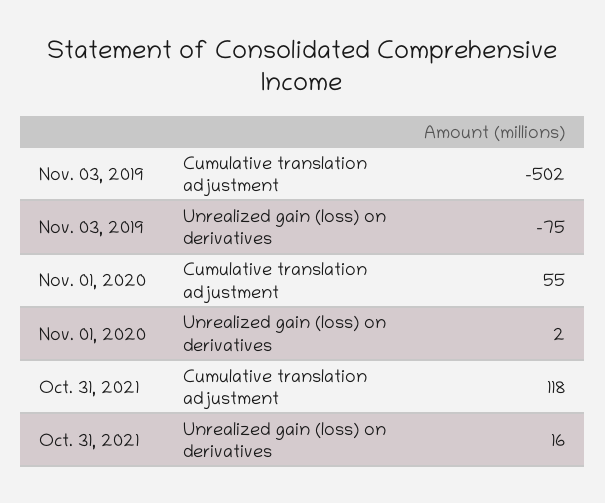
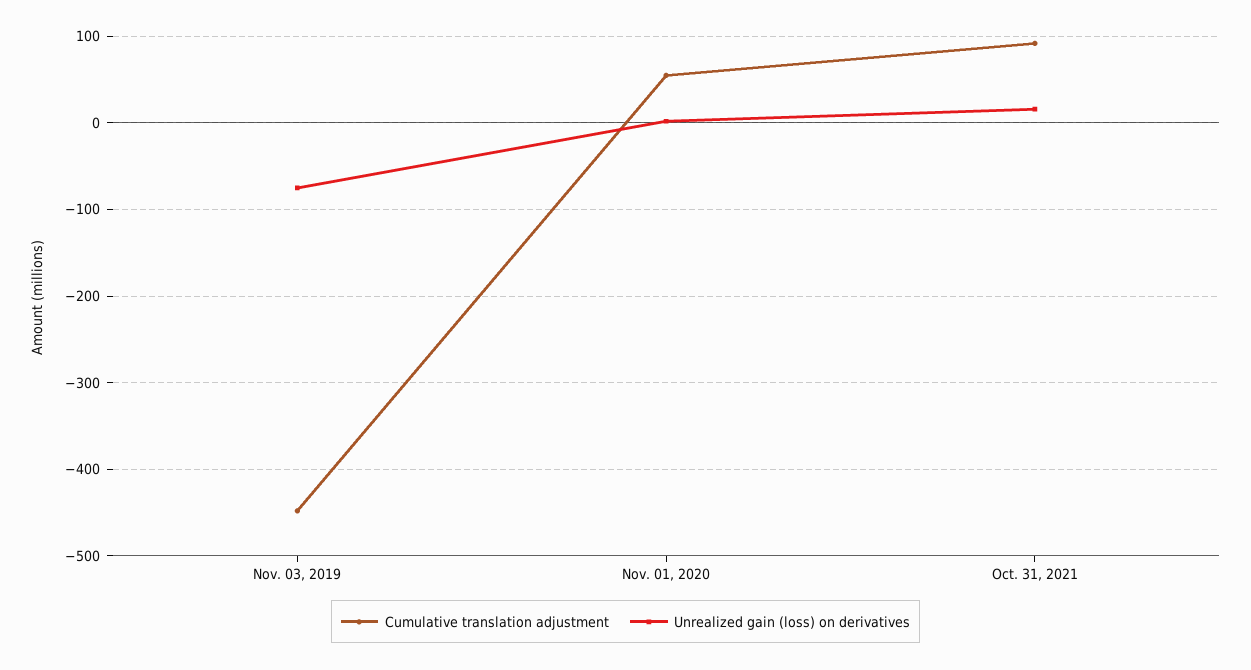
  {
    "Cumulative translation adjustment": {
-     "Nov. 03, 2019": -502,
+     "Nov. 03, 2019": -450,
      "Nov. 01, 2020": 55,
-     "Oct. 31, 2021": 118
+     "Oct. 31, 2021": 90
    },
    "Unrealized gain (loss) on derivatives": {
      "Nov. 03, 2019": -75,
      "Nov. 01, 2020": 2,
      "Oct. 31, 2021": 16
    }
  }

